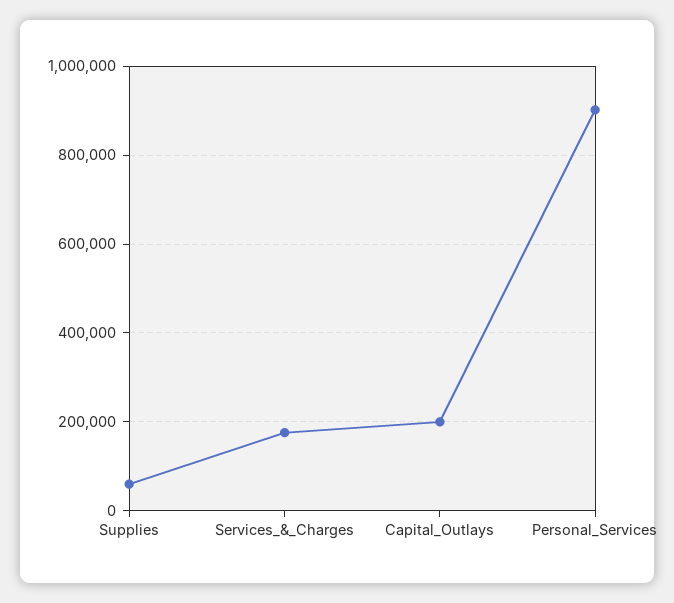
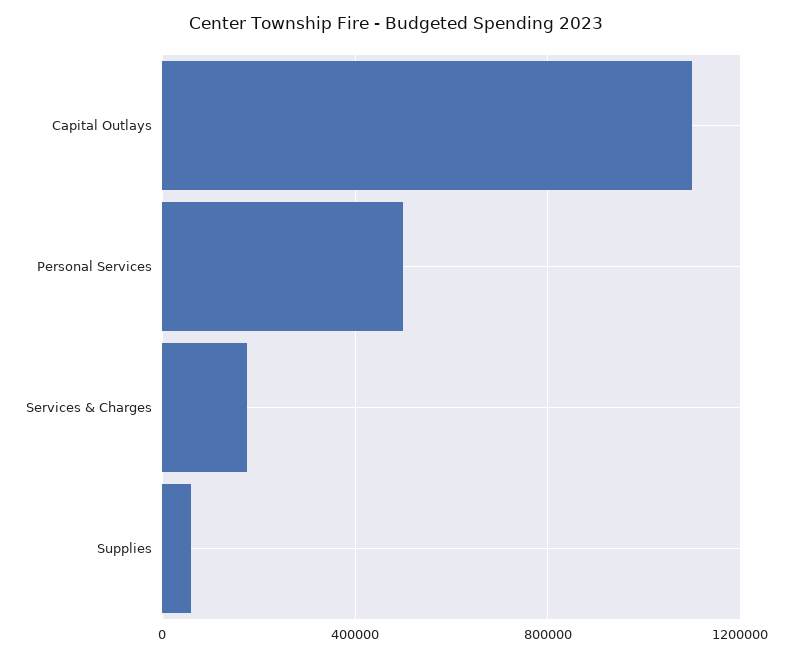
  {
    "Supplies": 60000,
    "Services_&_Charges": 180000,
-   "Capital_Outlays": 200000,
+   "Capital_Outlays": 1100000,
-   "Personal_Services": 900000
+   "Personal_Services": 500000
  }

